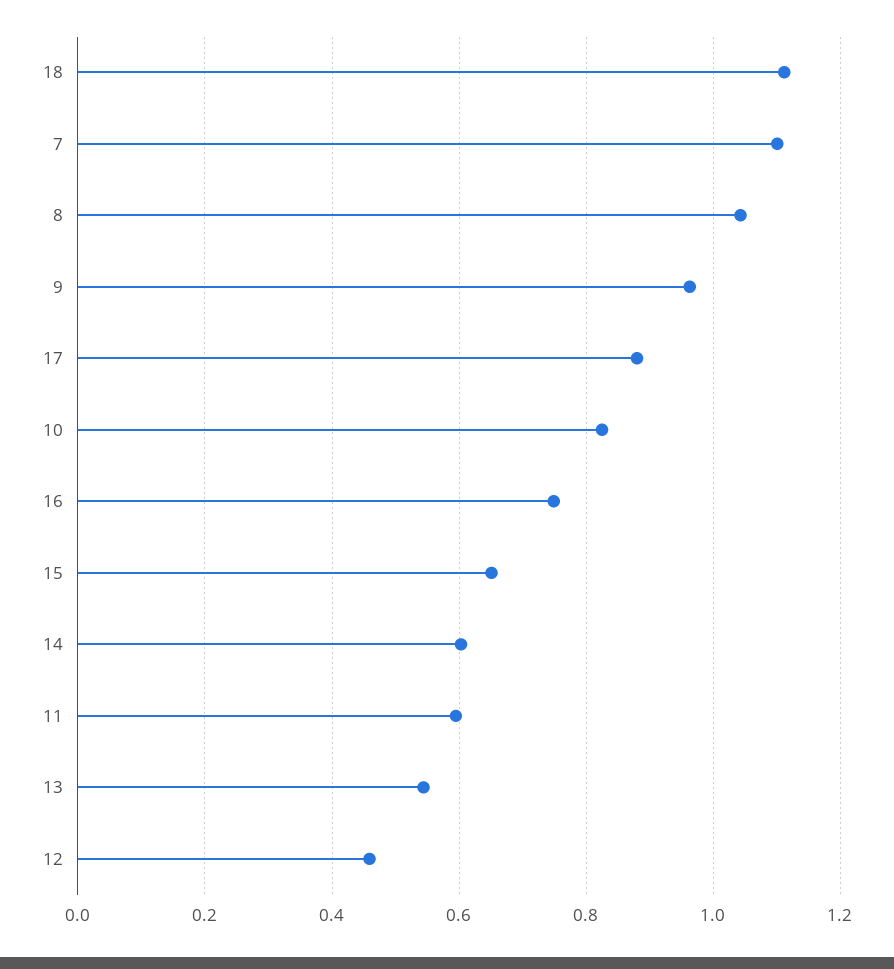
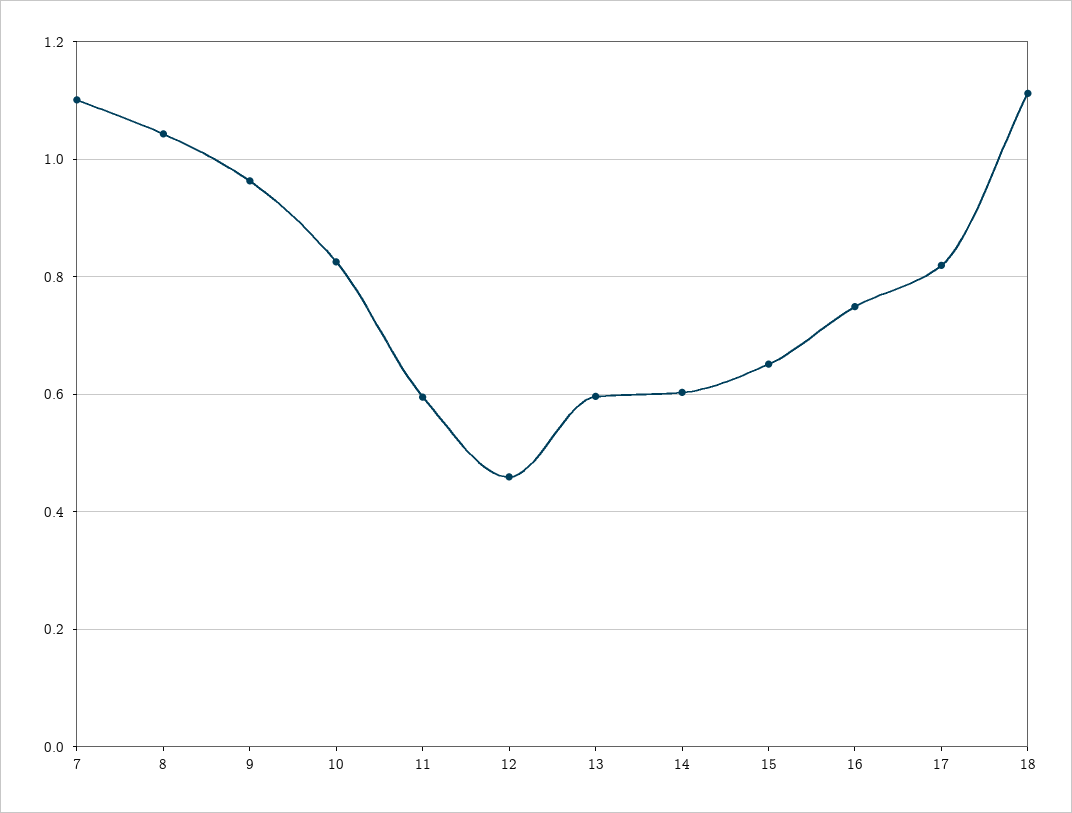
  {
    "18": 1.12,
    "7": 1.1,
    "8": 1.04,
    "9": 0.96,
-   "17": 0.88,
+   "17": 0.82,
    "10": 0.82,
    "16": 0.74,
    "15": 0.66,
    "14": 0.6,
    "11": 0.6,
-   "13": 0.54,
+   "13": 0.6,
    "12": 0.46
  }

